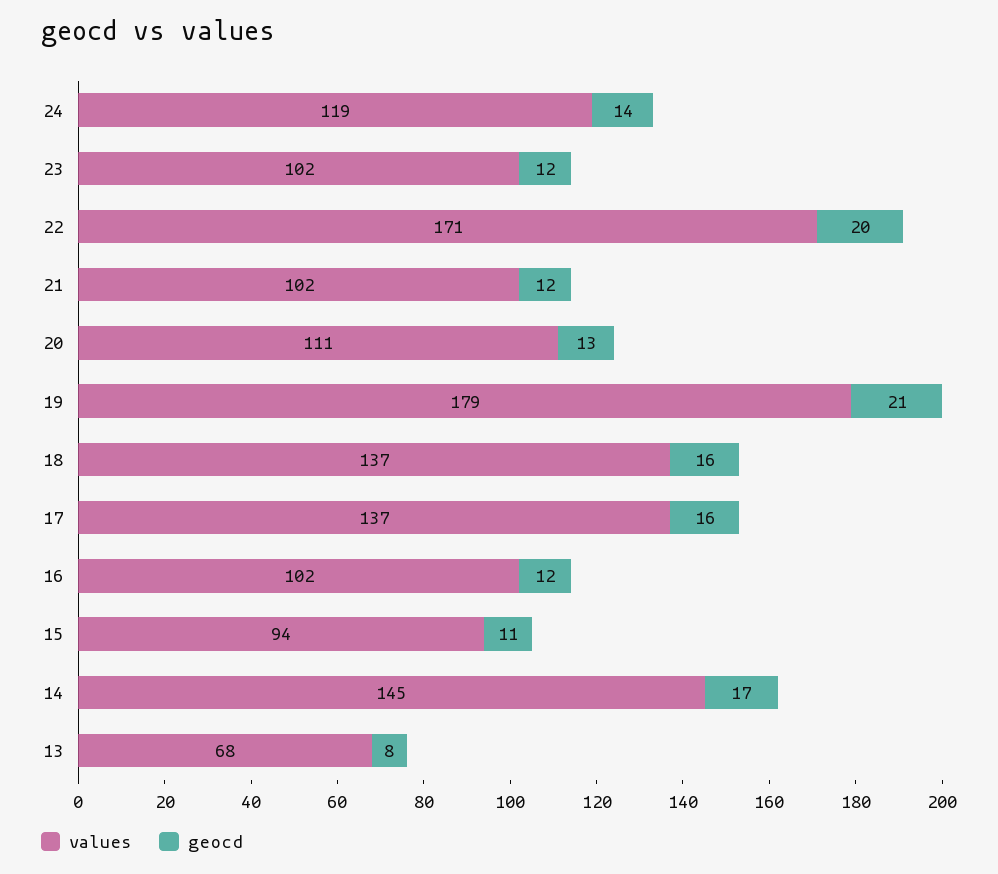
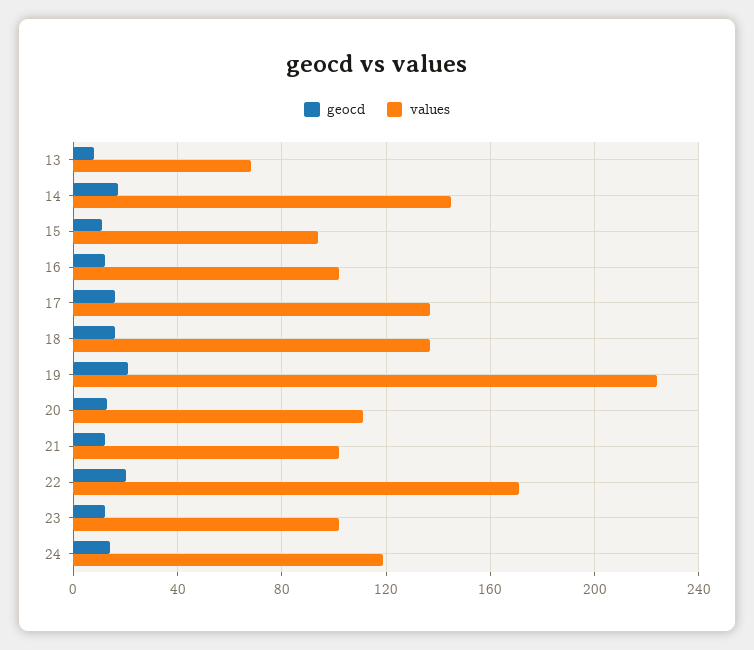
  {
    "values": {
      "24": 119,
      "23": 102,
      "22": 171,
      "21": 102,
      "20": 111,
-     "19": 179,
+     "19": 225,
      "18": 137,
      "17": 137,
      "16": 102,
      "15": 94,
      "14": 145,
      "13": 68
    },
    "geocd": {
      "24": 14,
      "23": 12,
      "22": 20,
      "21": 12,
      "20": 13,
      "19": 21,
      "18": 16,
      "17": 16,
      "16": 12,
      "15": 11,
      "14": 17,
      "13": 8
    }
  }

